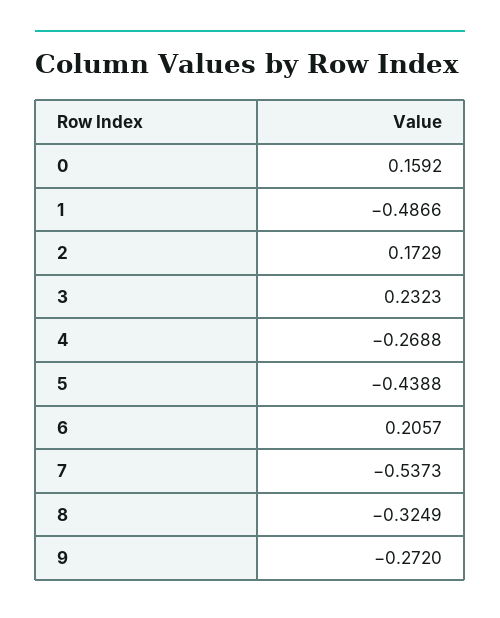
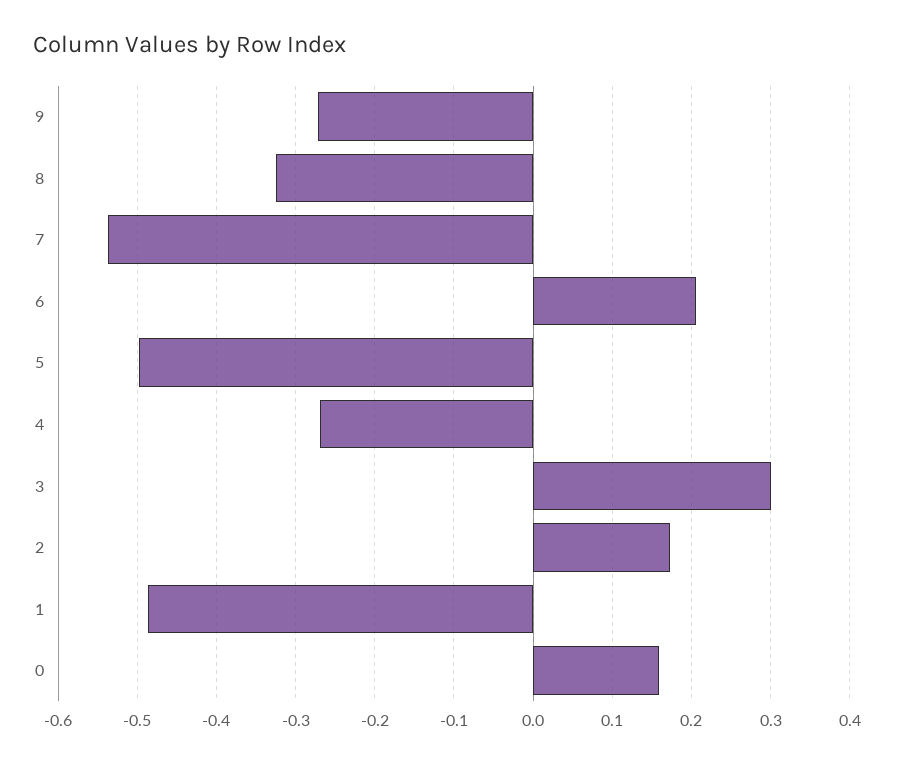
  {
    "0": 0.1592,
    "1": -0.4866,
    "2": 0.1729,
-   "3": 0.2323,
+   "3": 0.3,
    "4": -0.2688,
-   "5": -0.4388,
+   "5": -0.5,
    "6": 0.2057,
    "7": -0.5373,
    "8": -0.3249,
    "9": -0.272
  }

